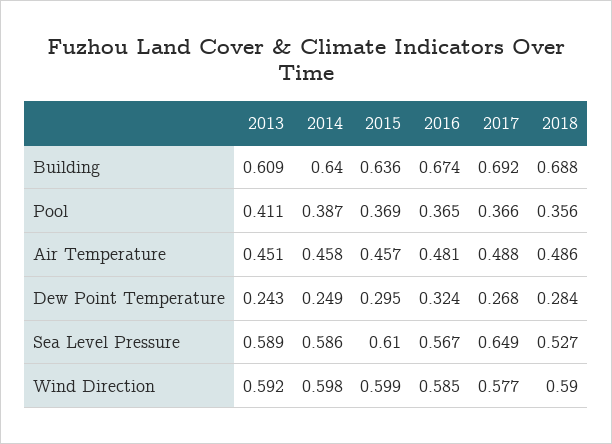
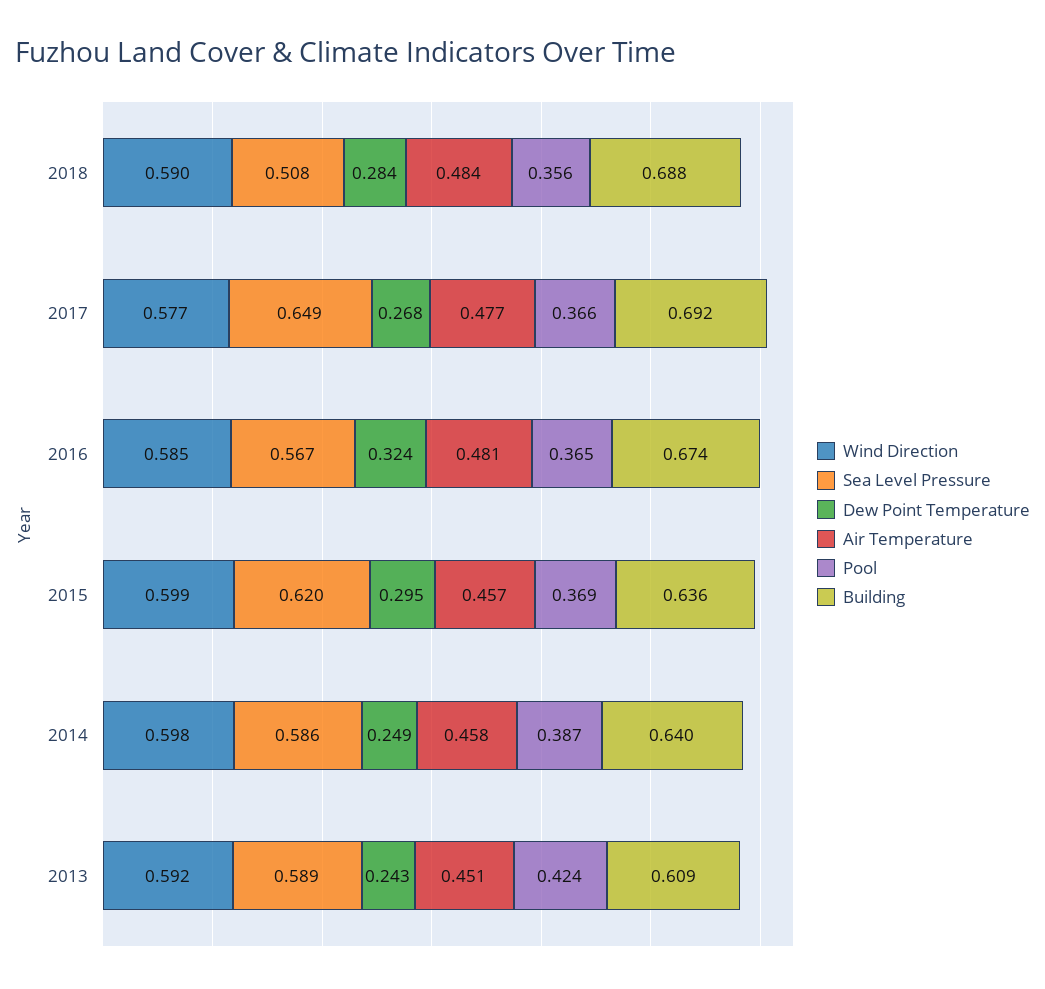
  {
    "Building": {
      "2013": 0.609,
      "2014": 0.64,
      "2015": 0.636,
      "2016": 0.674,
      "2017": 0.692,
      "2018": 0.688
    },
    "Pool": {
-     "2013": 0.411,
+     "2013": 0.424,
      "2014": 0.387,
      "2015": 0.369,
      "2016": 0.365,
      "2017": 0.366,
      "2018": 0.356
    },
    "Air Temperature": {
      "2013": 0.451,
      "2014": 0.458,
      "2015": 0.457,
      "2016": 0.481,
-     "2017": 0.488,
+     "2017": 0.477,
-     "2018": 0.486
+     "2018": 0.484
    },
    "Dew Point Temperature": {
      "2013": 0.243,
      "2014": 0.249,
      "2015": 0.295,
      "2016": 0.324,
      "2017": 0.268,
      "2018": 0.284
    },
    "Sea Level Pressure": {
      "2013": 0.589,
      "2014": 0.586,
-     "2015": 0.61,
+     "2015": 0.62,
      "2016": 0.567,
      "2017": 0.649,
-     "2018": 0.527
+     "2018": 0.508
    },
    "Wind Direction": {
      "2013": 0.592,
      "2014": 0.598,
      "2015": 0.599,
      "2016": 0.585,
      "2017": 0.577,
      "2018": 0.59
    }
  }

